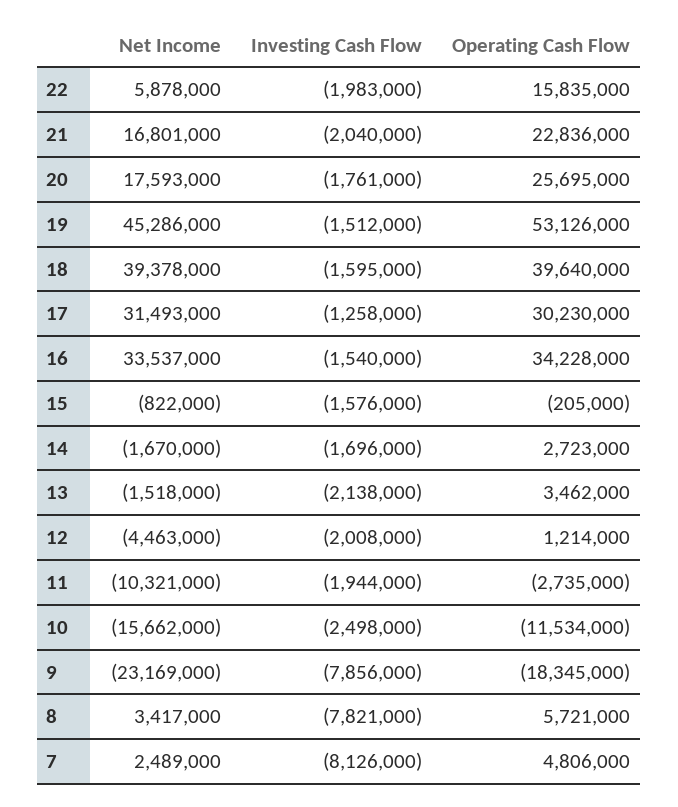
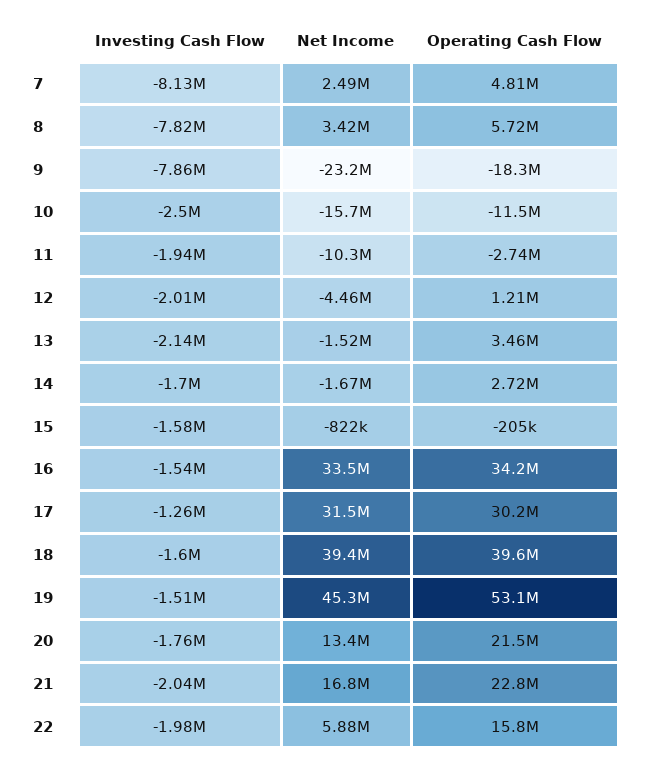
  {
    "Net Income": {
      "22": 5878000,
      "21": 16801000,
-     "20": 17593000,
+     "20": 13400000,
      "19": 45286000,
      "18": 39378000,
      "17": 31493000,
      "16": 33537000,
      "15": -822000,
      "14": -1670000,
      "13": -1518000,
      "12": -4463000,
      "11": -10321000,
      "10": -15662000,
      "9": -23169000,
      "8": 3417000,
      "7": 2489000
    },
    "Investing Cash Flow": {
      "22": -1983000,
      "21": -2040000,
      "20": -1761000,
      "19": -1512000,
      "18": -1595000,
      "17": -1258000,
      "16": -1540000,
      "15": -1576000,
      "14": -1696000,
      "13": -2138000,
      "12": -2008000,
      "11": -1944000,
      "10": -2498000,
      "9": -7856000,
      "8": -7821000,
      "7": -8126000
    },
    "Operating Cash Flow": {
      "22": 15835000,
      "21": 22836000,
-     "20": 25695000,
+     "20": 21500000,
      "19": 53126000,
      "18": 39640000,
      "17": 30230000,
      "16": 34228000,
      "15": -205000,
      "14": 2723000,
      "13": 3462000,
      "12": 1214000,
      "11": -2735000,
      "10": -11534000,
      "9": -18345000,
      "8": 5721000,
      "7": 4806000
    }
  }

